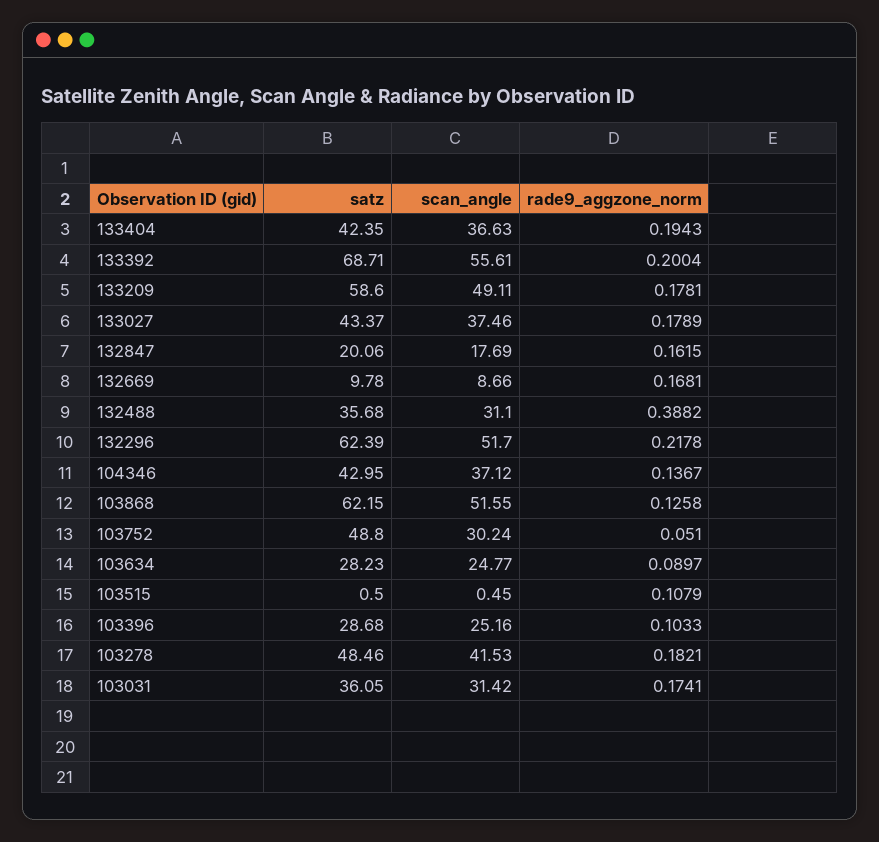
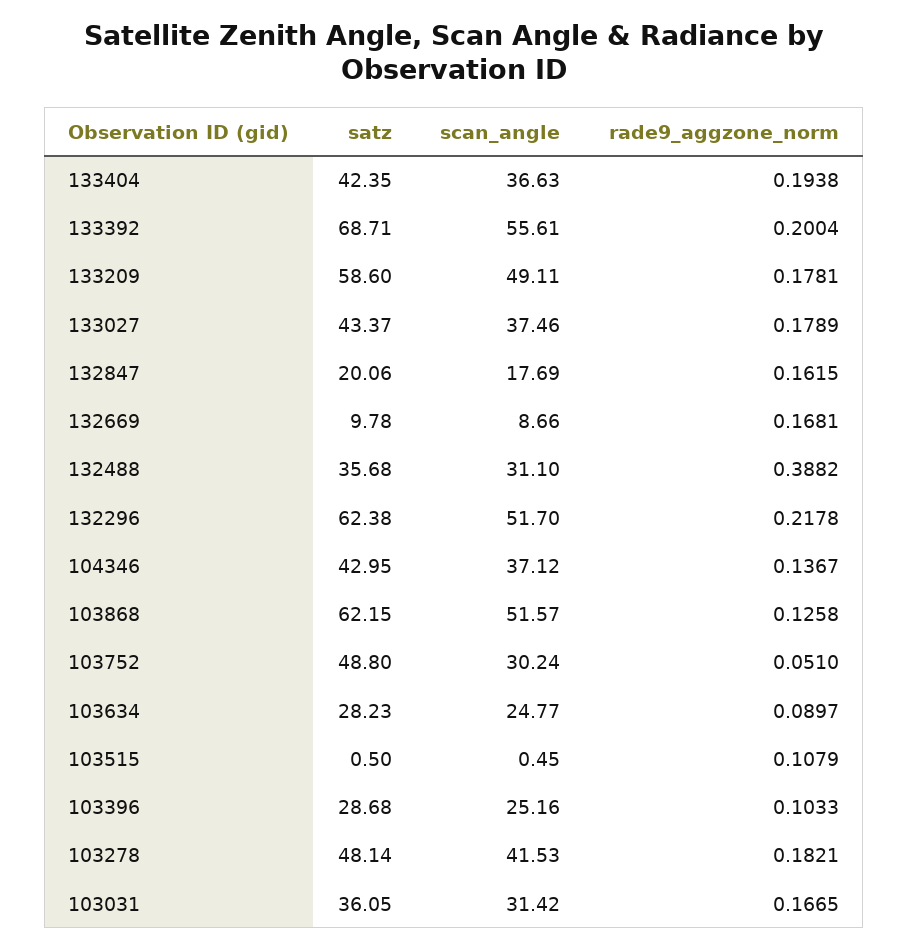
  {
    "satz": {
      "133404": 42.35,
      "133392": 68.71,
      "133209": 58.6,
      "133027": 43.37,
      "132847": 20.06,
      "132669": 9.78,
      "132488": 35.68,
-     "132296": 62.39,
+     "132296": 62.38,
      "104346": 42.95,
      "103868": 62.15,
      "103752": 48.8,
      "103634": 28.23,
      "103515": 0.5,
      "103396": 28.68,
-     "103278": 48.46,
+     "103278": 48.14,
      "103031": 36.05
    },
    "scan_angle": {
      "133404": 36.63,
      "133392": 55.61,
      "133209": 49.11,
      "133027": 37.46,
      "132847": 17.69,
      "132669": 8.66,
      "132488": 31.1,
      "132296": 51.7,
      "104346": 37.12,
-     "103868": 51.55,
+     "103868": 51.57,
      "103752": 30.24,
      "103634": 24.77,
      "103515": 0.45,
      "103396": 25.16,
      "103278": 41.53,
      "103031": 31.42
    },
    "rade9_aggzone_norm": {
-     "133404": 0.1943,
+     "133404": 0.1938,
      "133392": 0.2004,
      "133209": 0.1781,
      "133027": 0.1789,
      "132847": 0.1615,
      "132669": 0.1681,
      "132488": 0.3882,
      "132296": 0.2178,
      "104346": 0.1367,
      "103868": 0.1258,
      "103752": 0.051,
      "103634": 0.0897,
      "103515": 0.1079,
      "103396": 0.1033,
      "103278": 0.1821,
-     "103031": 0.1741
+     "103031": 0.1665
    }
  }

